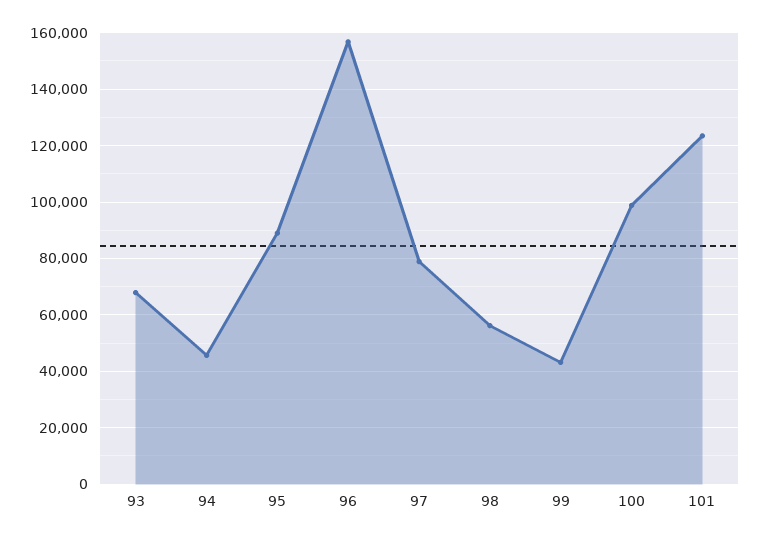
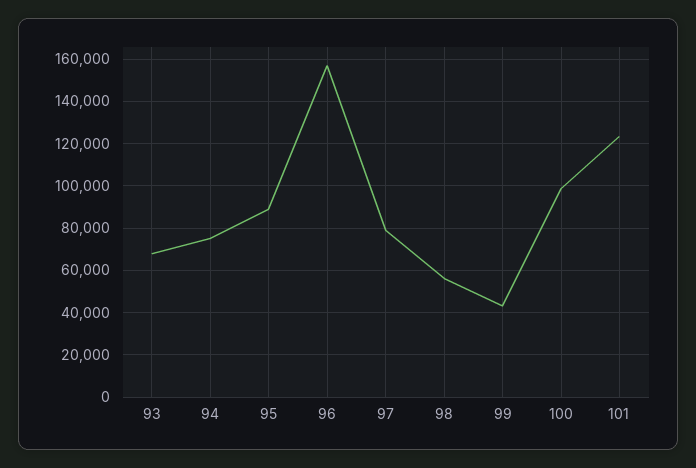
  {
    "93": 67500,
-   "94": 45000,
+   "94": 75000,
    "95": 90000,
    "96": 157500,
    "97": 80000,
    "98": 55000,
    "99": 42500,
    "100": 100000,
    "101": 122500
  }

